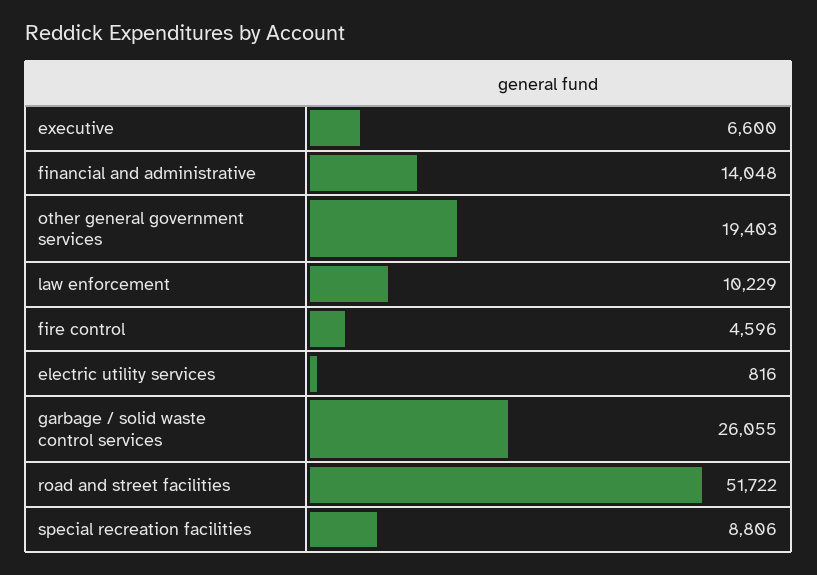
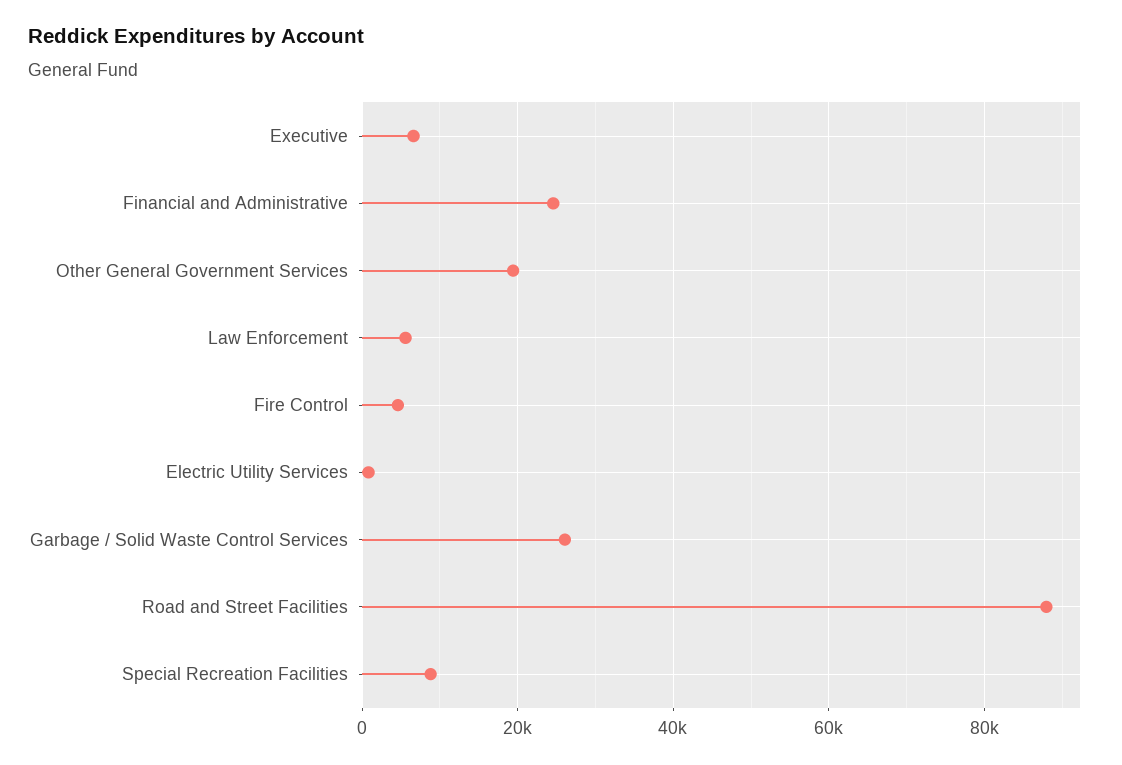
  {
    "executive": 6600,
-   "financial and administrative": 14048,
+   "financial and administrative": 24000,
    "other general government services": 19403,
-   "law enforcement": 10229,
+   "law enforcement": 6000,
    "fire control": 4596,
    "electric utility services": 816,
    "garbage / solid waste control services": 26055,
-   "road and street facilities": 51722,
+   "road and street facilities": 88000,
    "special recreation facilities": 8806
  }

